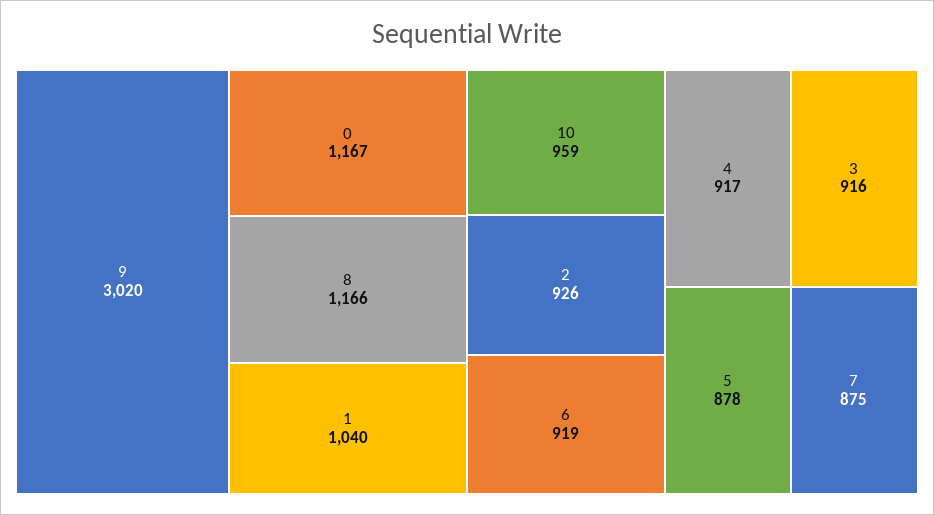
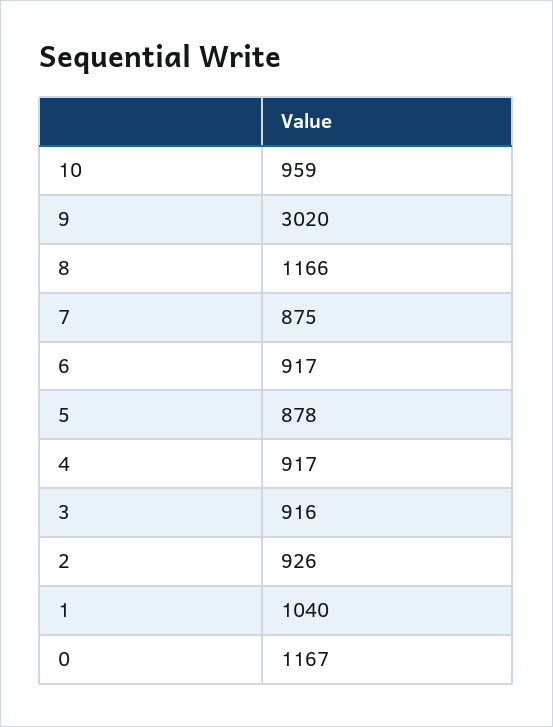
  {
    "9": 3020,
    "0": 1167,
    "8": 1166,
    "1": 1040,
    "10": 959,
    "2": 926,
-   "6": 919,
+   "6": 917,
    "4": 917,
    "3": 916,
    "5": 878,
    "7": 875
  }

